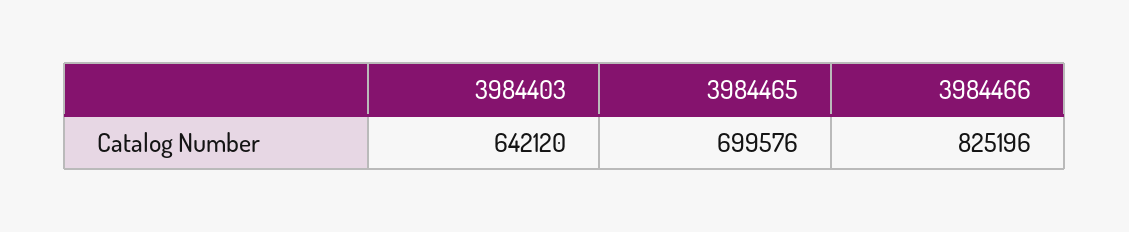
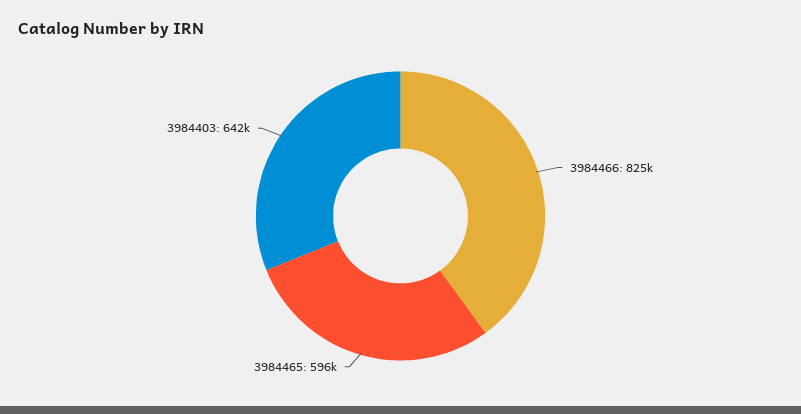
  {
    "3984403": 642120,
-   "3984465": 699576,
+   "3984465": 596000,
    "3984466": 825196
  }

